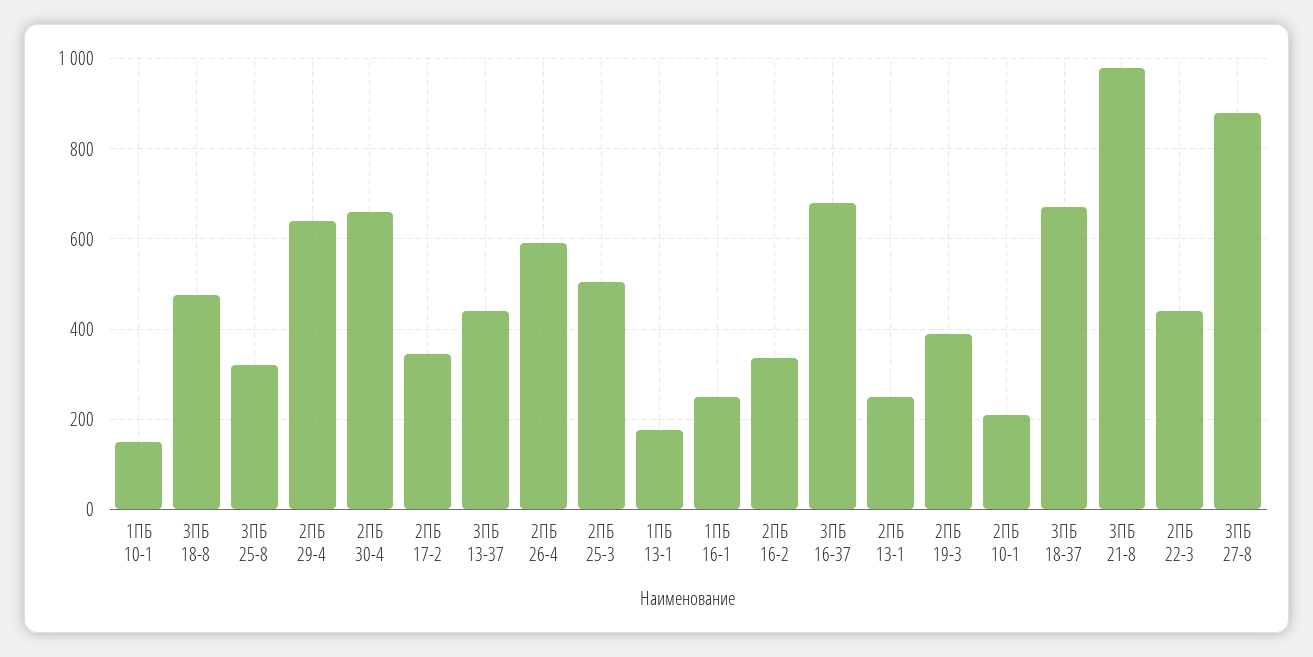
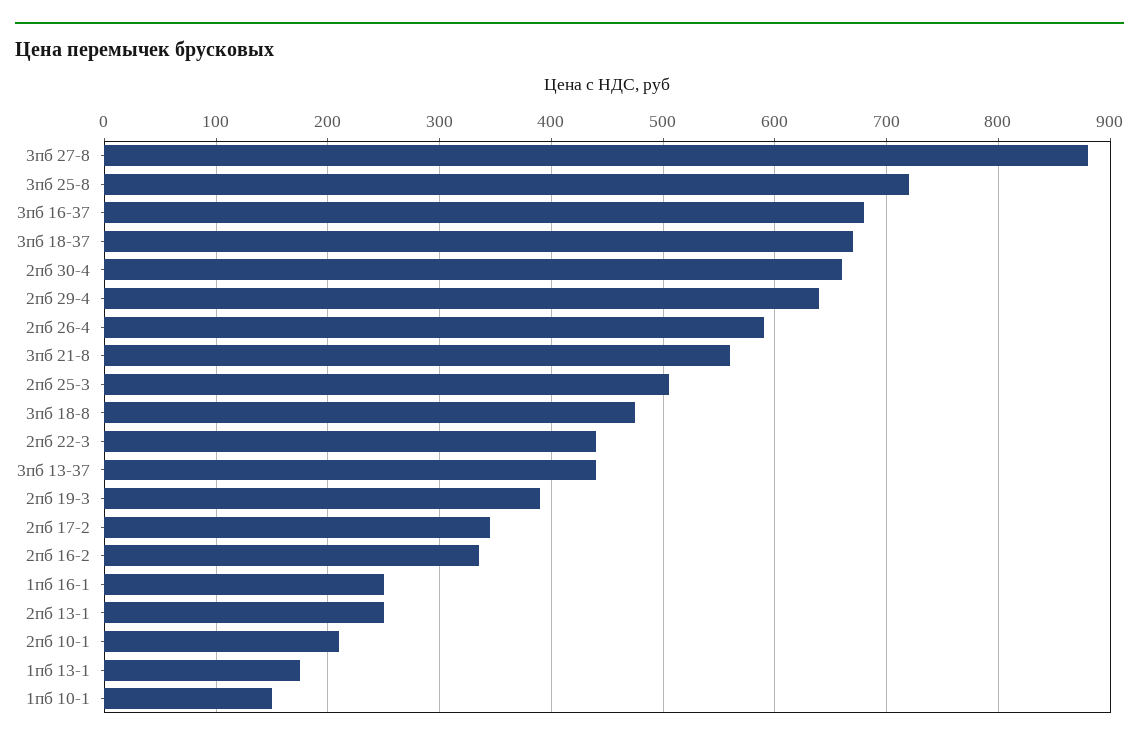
  {
    "1ПБ 10-1": 150,
    "3ПБ 18-8": 480,
-   "3ПБ 25-8": 320,
+   "3ПБ 25-8": 720,
    "2ПБ 29-4": 640,
    "2ПБ 30-4": 660,
    "2ПБ 17-2": 350,
    "3ПБ 13-37": 440,
    "2ПБ 26-4": 590,
    "2ПБ 25-3": 510,
    "1ПБ 13-1": 180,
    "1ПБ 16-1": 250,
    "2ПБ 16-2": 340,
    "3ПБ 16-37": 680,
    "2ПБ 13-1": 250,
    "2ПБ 19-3": 390,
    "2ПБ 10-1": 210,
    "3ПБ 18-37": 670,
-   "3ПБ 21-8": 980,
+   "3ПБ 21-8": 560,
    "2ПБ 22-3": 440,
    "3ПБ 27-8": 880
  }

